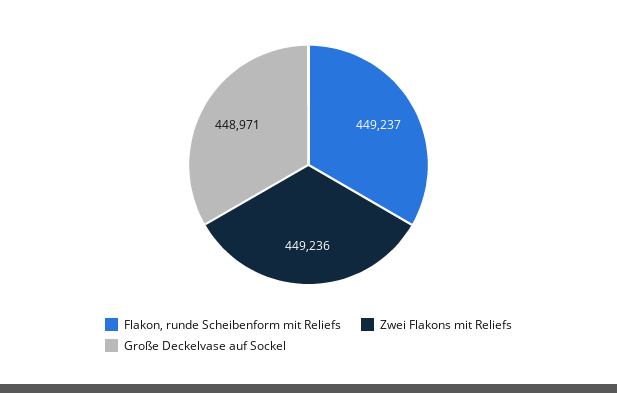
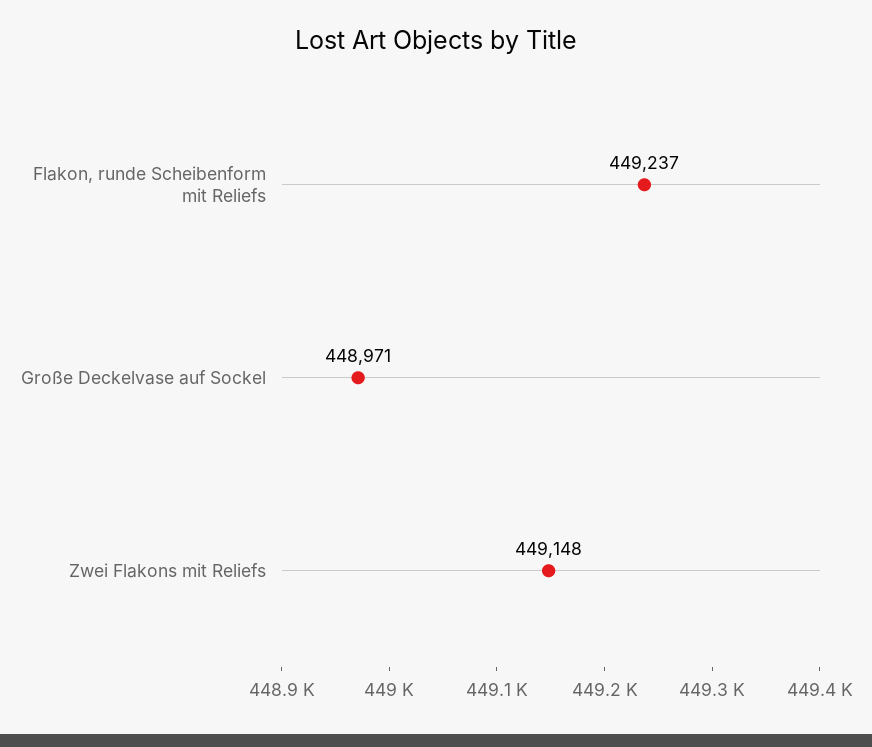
  {
    "Flakon, runde Scheibenform mit Reliefs": 449237,
-   "Zwei Flakons mit Reliefs": 449236,
+   "Zwei Flakons mit Reliefs": 449148,
    "Große Deckelvase auf Sockel": 448971
  }

